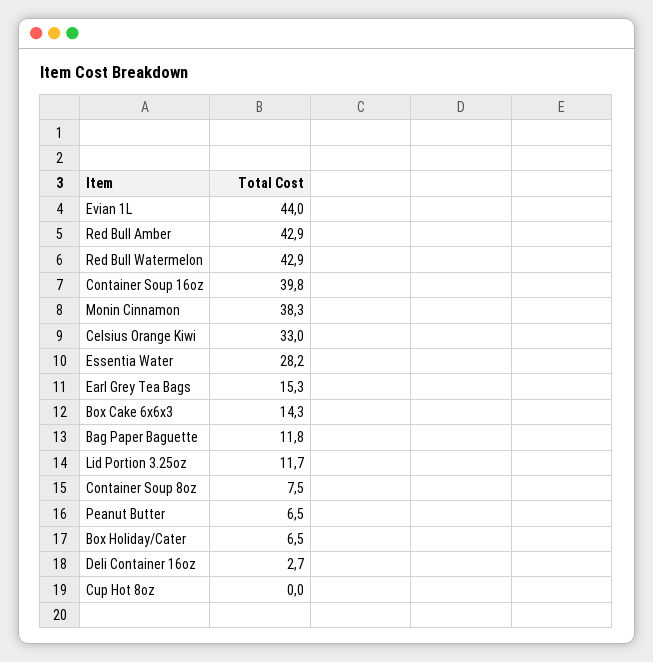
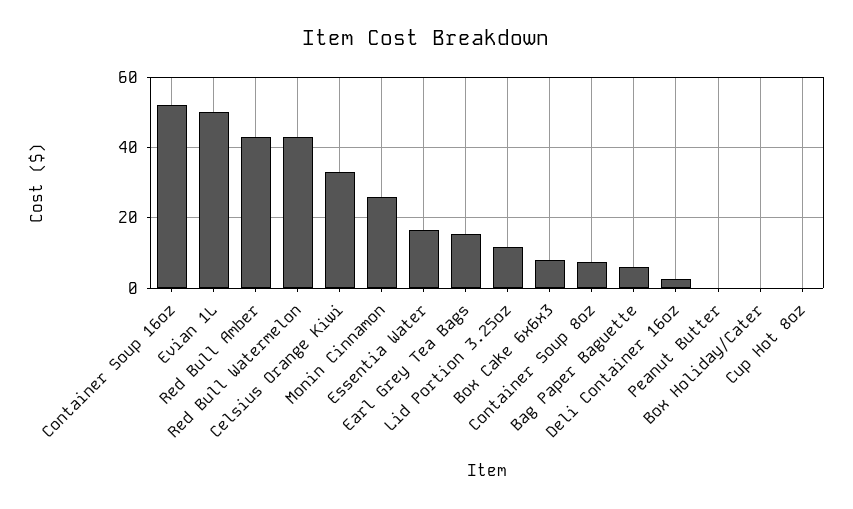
  {
-   "Evian 1L": 44,
+   "Evian 1L": 50,
    "Red Bull Amber": 42.9,
    "Red Bull Watermelon": 42.9,
-   "Container Soup 16oz": 39.8,
+   "Container Soup 16oz": 52,
-   "Monin Cinnamon": 38.3,
+   "Monin Cinnamon": 26,
    "Celsius Orange Kiwi": 33,
-   "Essentia Water": 28.2,
+   "Essentia Water": 16,
    "Earl Grey Tea Bags": 15.3,
-   "Box Cake 6x6x3": 14.3,
+   "Box Cake 6x6x3": 8,
-   "Bag Paper Baguette": 11.8,
+   "Bag Paper Baguette": 6,
    "Lid Portion 3.25oz": 11.7,
    "Container Soup 8oz": 7.5,
-   "Peanut Butter": 6.5,
+   "Peanut Butter": 0,
-   "Box Holiday/Cater": 6.5,
+   "Box Holiday/Cater": 0,
    "Deli Container 16oz": 2.7,
    "Cup Hot 8oz": 0
  }

